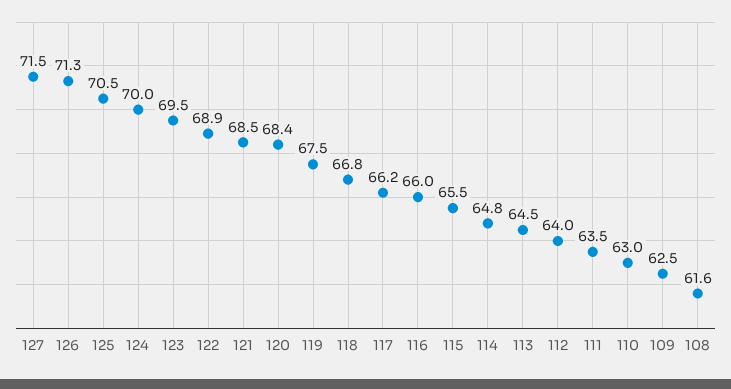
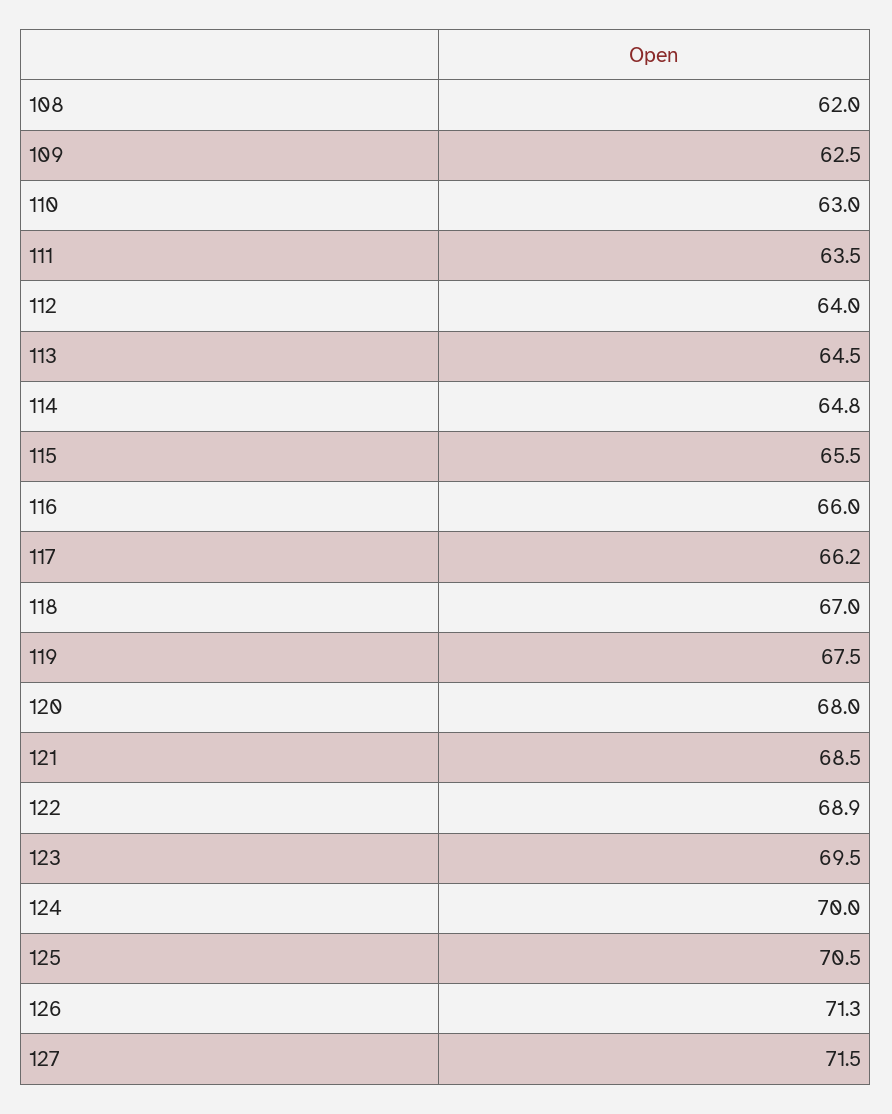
  {
    "127": 71.5,
    "126": 71.3,
    "125": 70.5,
    "124": 70,
    "123": 69.5,
    "122": 68.9,
    "121": 68.5,
-   "120": 68.4,
+   "120": 68,
    "119": 67.5,
-   "118": 66.8,
+   "118": 67,
    "117": 66.2,
    "116": 66,
    "115": 65.5,
    "114": 64.8,
    "113": 64.5,
    "112": 64,
    "111": 63.5,
    "110": 63,
    "109": 62.5,
-   "108": 61.6
+   "108": 62
  }

